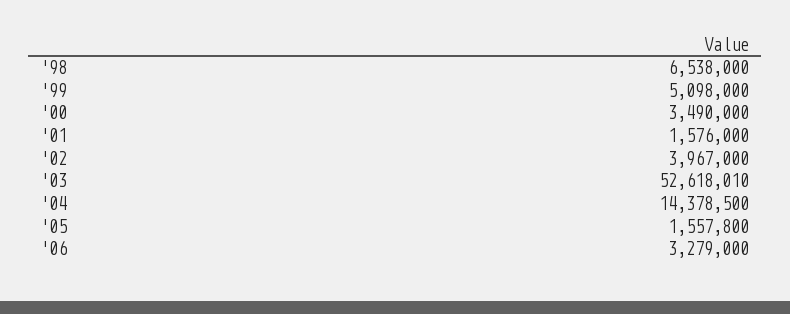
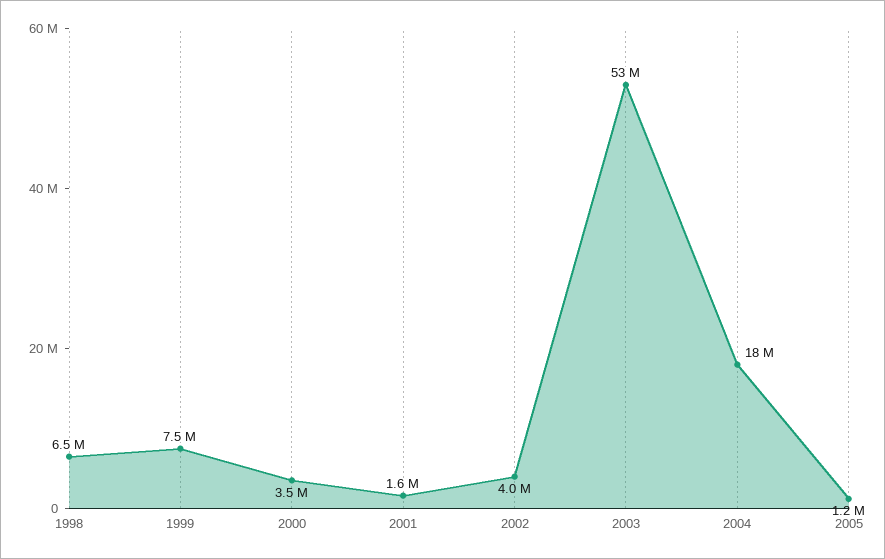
  {
    "'98": 6538000,
-   "'99": 5098000,
+   "'99": 7500000,
    "'00": 3490000,
    "'01": 1576000,
    "'02": 3967000,
    "'03": 52618010,
-   "'04": 14378500,
+   "'04": 18000000,
-   "'05": 1557800,
+   "'05": 1200000
-   "'06": 3279000
  }

